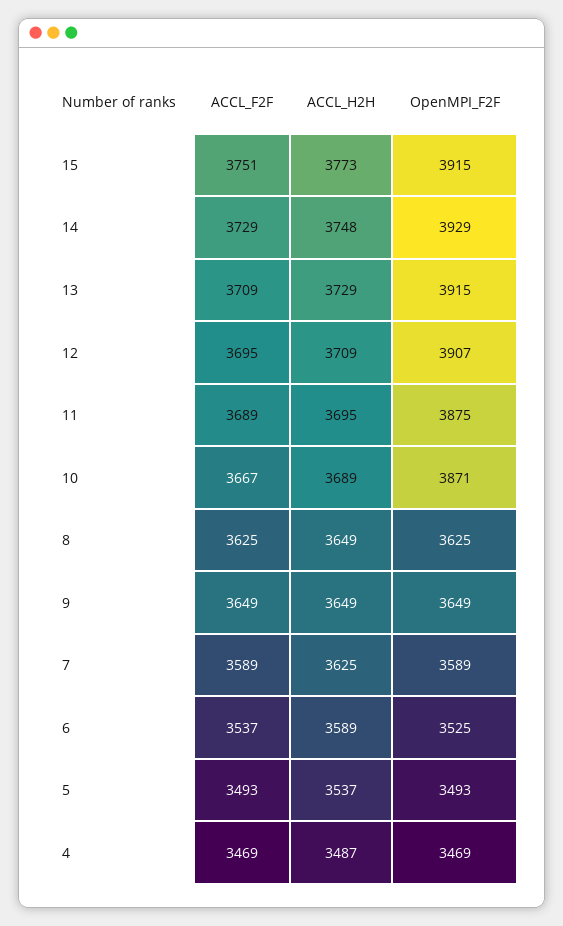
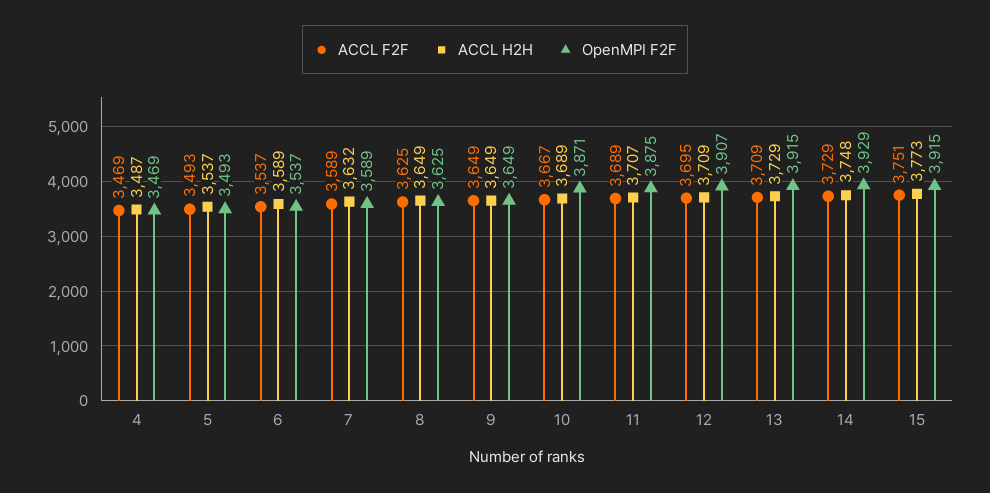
  {
    "ACCL_F2F": {
      "15": 3751,
      "14": 3729,
      "13": 3709,
      "12": 3695,
      "11": 3689,
      "10": 3667,
      "8": 3625,
      "9": 3649,
      "7": 3589,
      "6": 3537,
      "5": 3493,
      "4": 3469
    },
    "ACCL_H2H": {
      "15": 3773,
      "14": 3748,
      "13": 3729,
      "12": 3709,
-     "11": 3695,
+     "11": 3707,
      "10": 3689,
      "8": 3649,
      "9": 3649,
-     "7": 3625,
+     "7": 3632,
      "6": 3589,
      "5": 3537,
      "4": 3487
    },
    "OpenMPI_F2F": {
      "15": 3915,
      "14": 3929,
      "13": 3915,
      "12": 3907,
      "11": 3875,
      "10": 3871,
      "8": 3625,
      "9": 3649,
      "7": 3589,
-     "6": 3525,
+     "6": 3537,
      "5": 3493,
      "4": 3469
    }
  }

